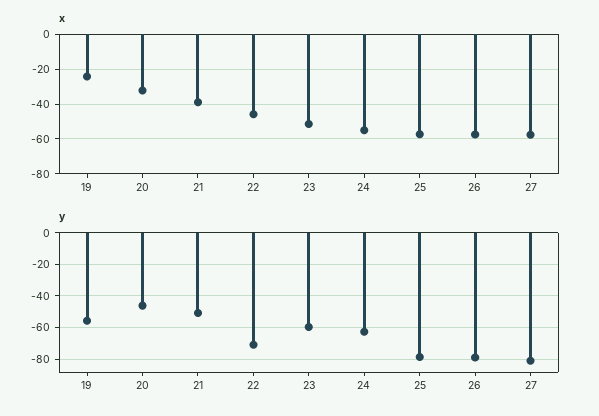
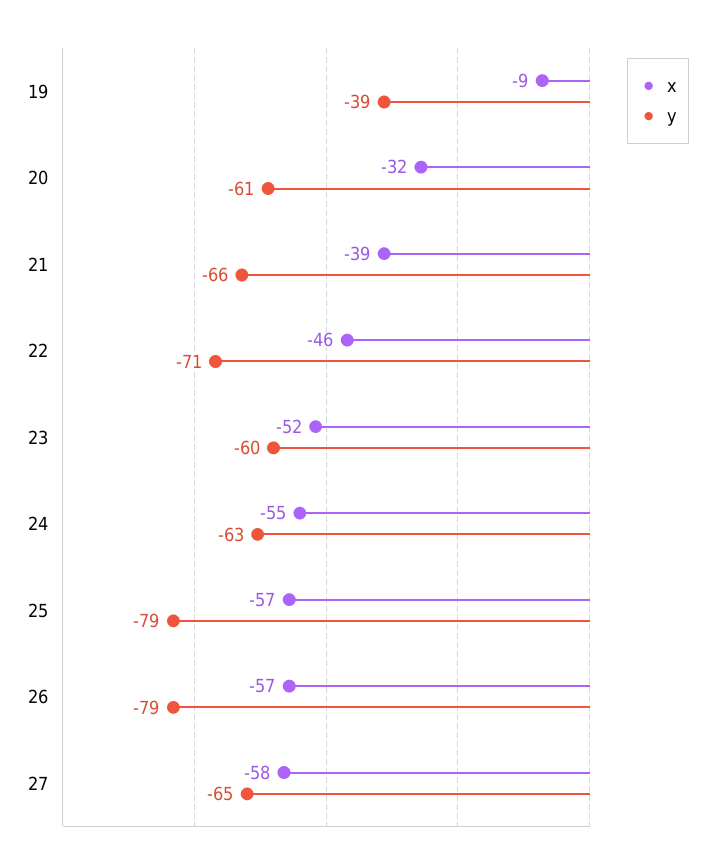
  {
    "x": {
-     "19": -25,
+     "19": -9,
      "20": -32,
      "21": -39,
      "22": -46,
      "23": -52,
      "24": -55,
      "25": -57,
      "26": -57,
      "27": -58
    },
    "y": {
-     "19": -55,
+     "19": -39,
-     "20": -45,
+     "20": -61,
-     "21": -50,
+     "21": -66,
      "22": -71,
      "23": -60,
      "24": -63,
      "25": -79,
      "26": -79,
-     "27": -80
+     "27": -65
    }
  }

